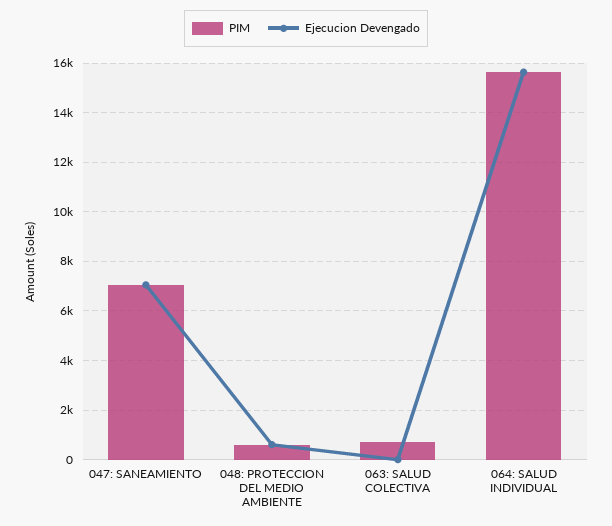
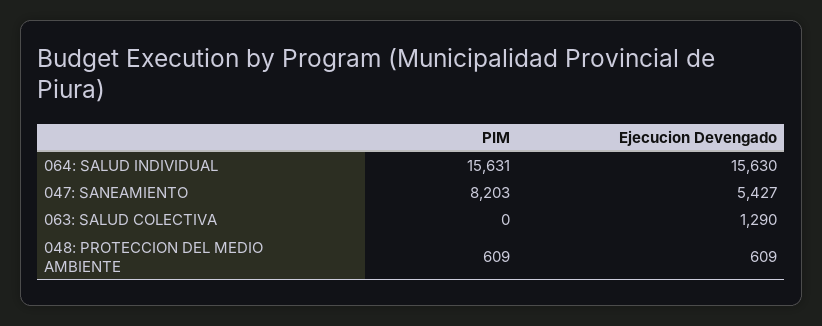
  {
    "PIM": {
-     "047: SANEAMIENTO": 7000,
+     "047: SANEAMIENTO": 8203,
      "048: PROTECCION DEL MEDIO AMBIENTE": 609,
-     "063: SALUD COLECTIVA": 750,
+     "063: SALUD COLECTIVA": 0,
      "064: SALUD INDIVIDUAL": 15631
    },
    "Ejecucion Devengado": {
-     "047: SANEAMIENTO": 7000,
+     "047: SANEAMIENTO": 5427,
      "048: PROTECCION DEL MEDIO AMBIENTE": 609,
-     "063: SALUD COLECTIVA": 0,
+     "063: SALUD COLECTIVA": 1290,
      "064: SALUD INDIVIDUAL": 15630
    }
  }

